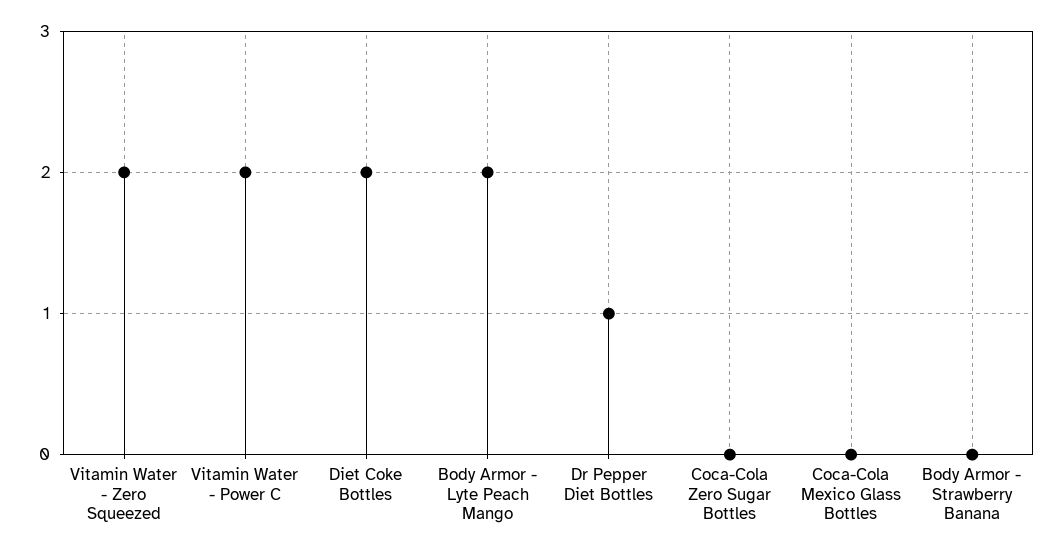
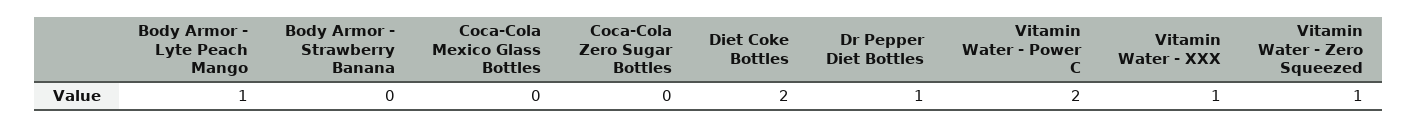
  {
-   "Vitamin Water - Zero Squeezed": 2,
+   "Vitamin Water - Zero Squeezed": 1,
    "Vitamin Water - Power C": 2,
    "Diet Coke Bottles": 2,
-   "Body Armor - Lyte Peach Mango": 2,
+   "Body Armor - Lyte Peach Mango": 1,
    "Dr Pepper Diet Bottles": 1,
    "Coca-Cola Zero Sugar Bottles": 0,
    "Coca-Cola Mexico Glass Bottles": 0,
-   "Body Armor - Strawberry Banana": 0
+   "Body Armor - Strawberry Banana": 0,
+   "Vitamin Water - XXX": 1
  }

